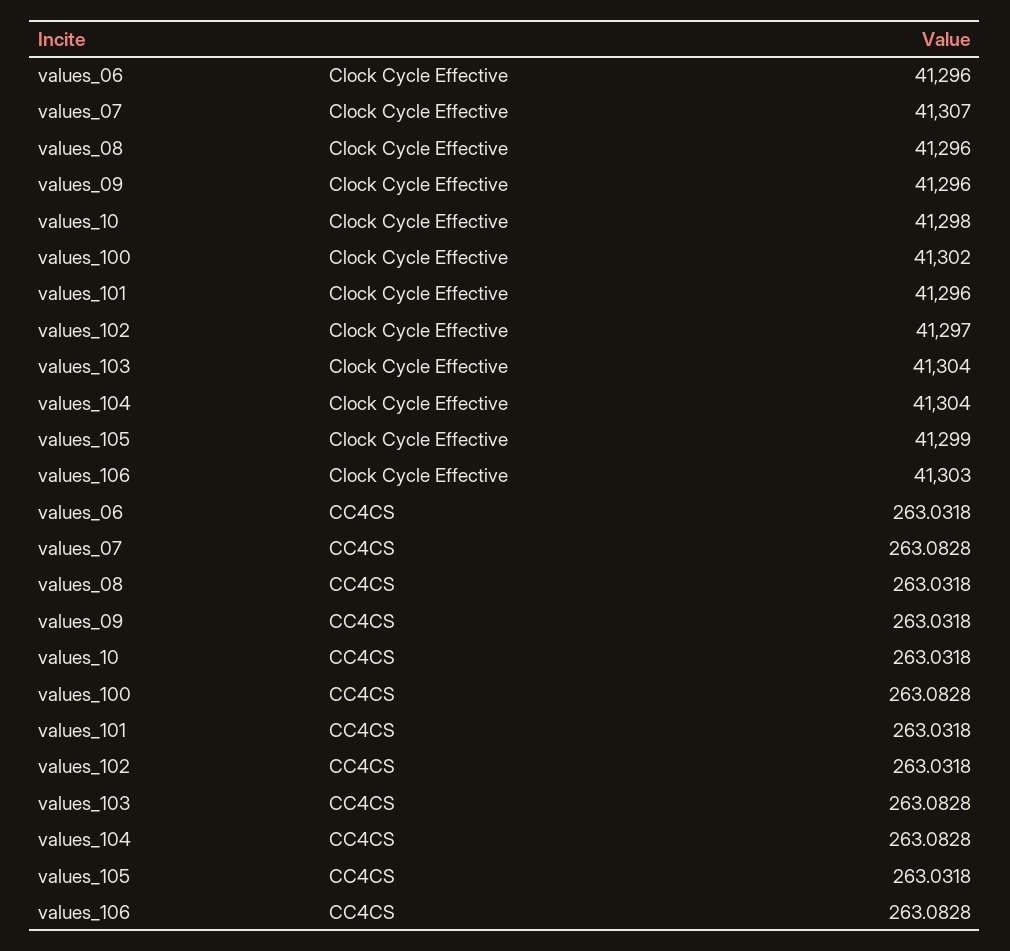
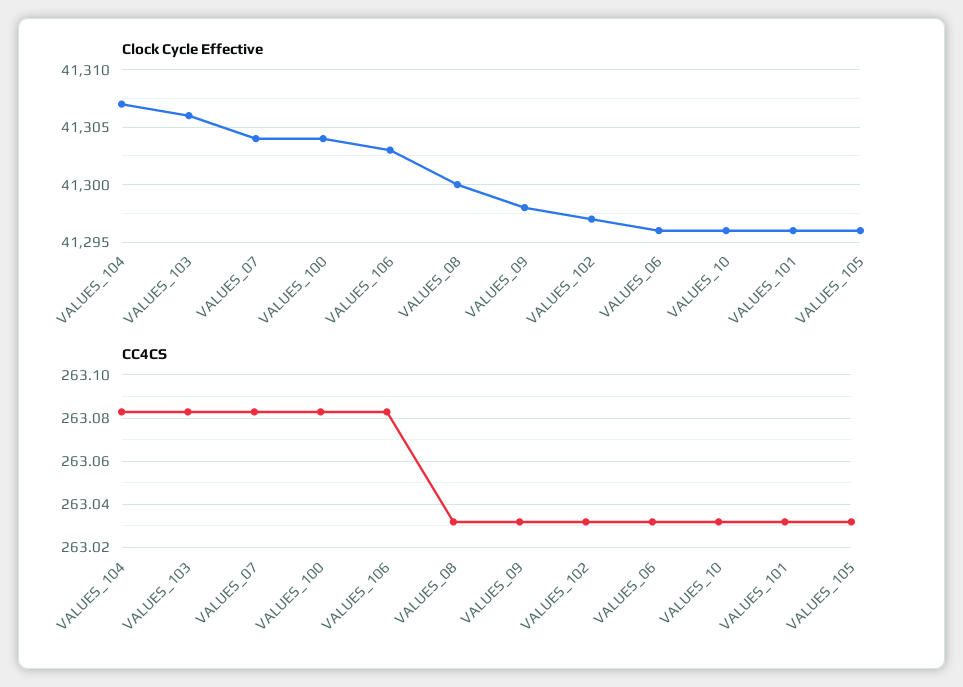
  {
    "Clock Cycle Effective": {
      "values_06": 41296,
-     "values_07": 41307,
+     "values_07": 41304,
-     "values_08": 41296,
+     "values_08": 41300,
-     "values_09": 41296,
+     "values_09": 41298,
-     "values_10": 41298,
+     "values_10": 41296,
-     "values_100": 41302,
+     "values_100": 41304,
      "values_101": 41296,
      "values_102": 41297,
-     "values_103": 41304,
+     "values_103": 41306,
-     "values_104": 41304,
+     "values_104": 41307,
-     "values_105": 41299,
+     "values_105": 41296,
      "values_106": 41303
    },
    "CC4CS": {
      "values_06": 263.0318,
      "values_07": 263.0828,
      "values_08": 263.0318,
      "values_09": 263.0318,
      "values_10": 263.0318,
      "values_100": 263.0828,
      "values_101": 263.0318,
      "values_102": 263.0318,
      "values_103": 263.0828,
      "values_104": 263.0828,
      "values_105": 263.0318,
      "values_106": 263.0828
    }
  }

